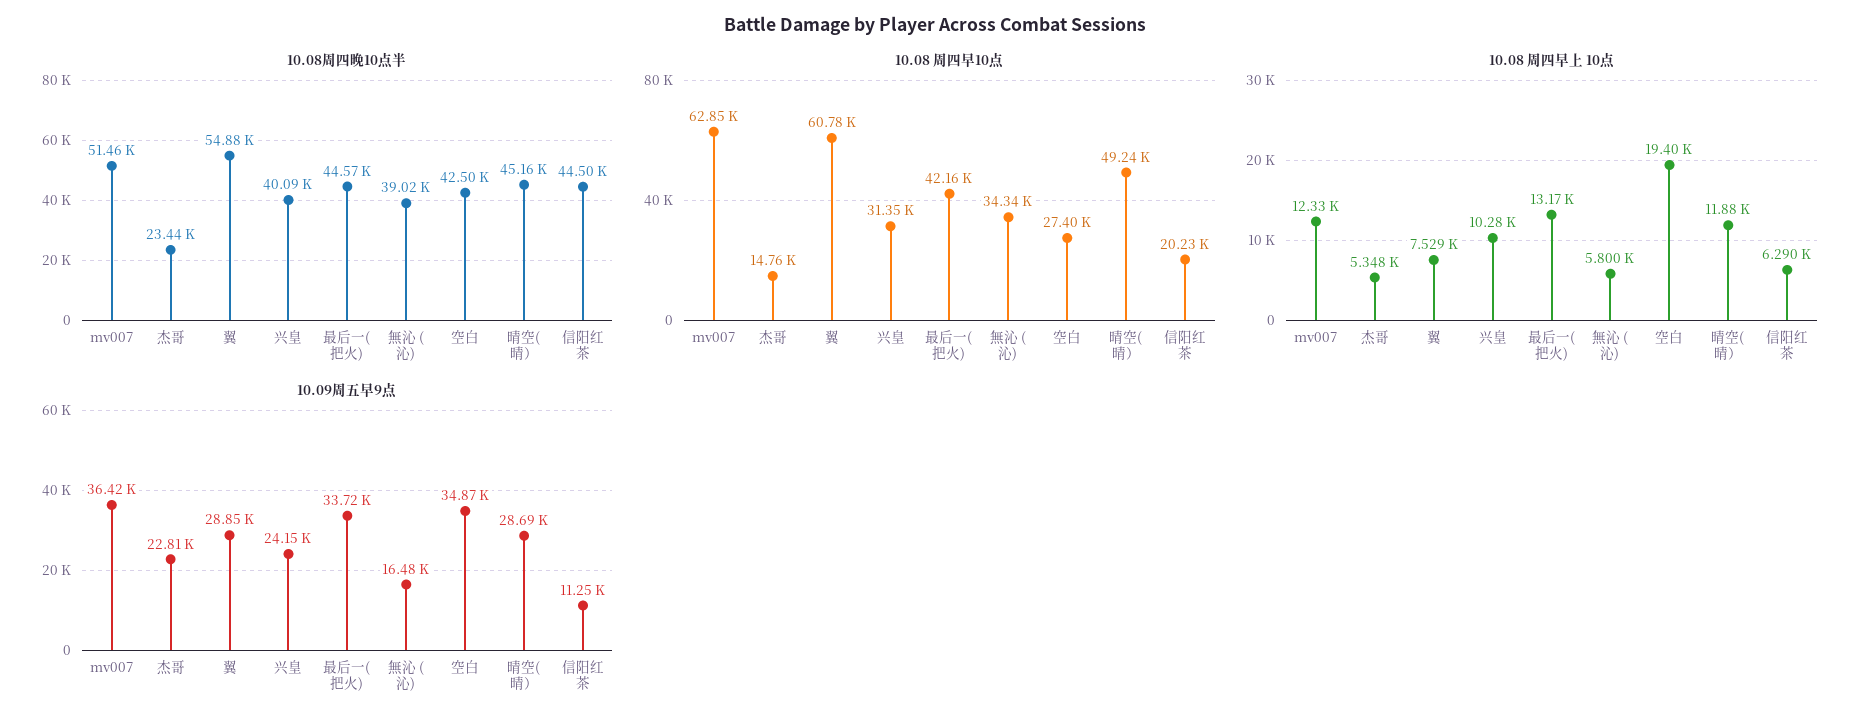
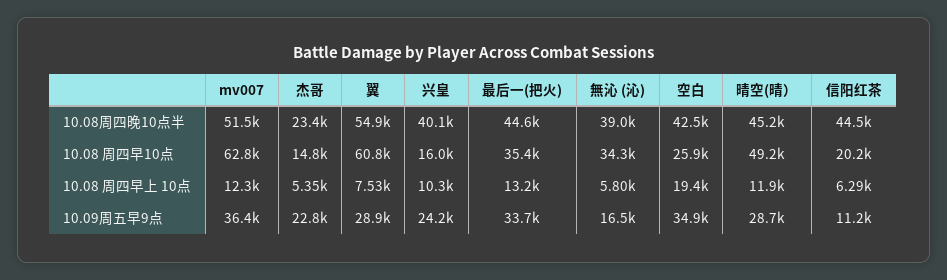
  {
    "10.08周四晚10点半": {
      "mv007": 51460,
      "杰哥": 23440,
      "翼": 54880,
      "兴皇": 40090,
      "最后一(把火)": 44570,
      "無沁 (沁)": 39020,
      "空白": 42500,
      "晴空(晴）": 45160,
      "信阳红茶": 44500
    },
    "10.08 周四早10点": {
      "mv007": 62850,
      "杰哥": 14760,
      "翼": 60780,
-     "兴皇": 31350,
+     "兴皇": 16000,
-     "最后一(把火)": 42160,
+     "最后一(把火)": 35400,
      "無沁 (沁)": 34340,
-     "空白": 27400,
+     "空白": 25900,
      "晴空(晴）": 49240,
      "信阳红茶": 20230
    },
    "10.08 周四早上 10点": {
      "mv007": 12330,
      "杰哥": 5348,
      "翼": 7529,
      "兴皇": 10280,
      "最后一(把火)": 13170,
      "無沁 (沁)": 5800,
      "空白": 19400,
      "晴空(晴）": 11880,
      "信阳红茶": 6290
    },
    "10.09周五早9点": {
      "mv007": 36420,
      "杰哥": 22810,
      "翼": 28850,
      "兴皇": 24150,
      "最后一(把火)": 33720,
      "無沁 (沁)": 16480,
      "空白": 34870,
      "晴空(晴）": 28690,
      "信阳红茶": 11250
    }
  }

